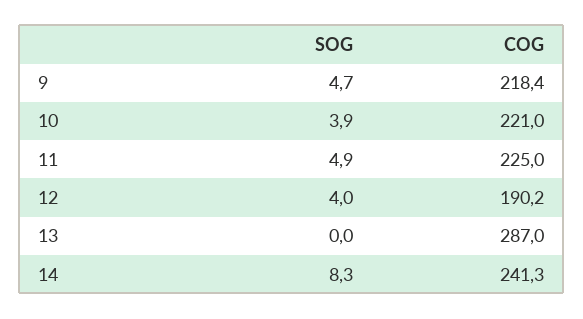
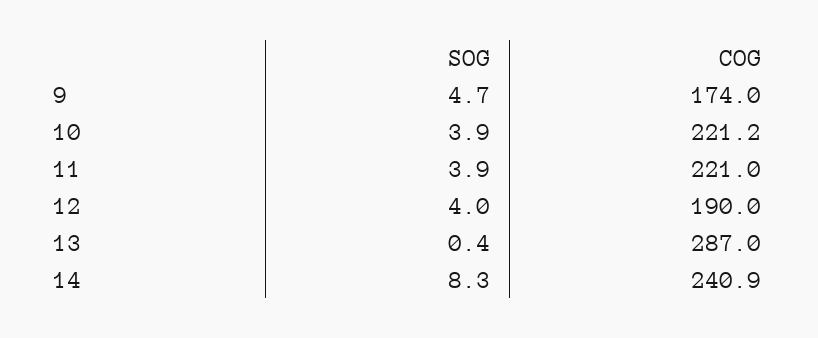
  {
    "SOG": {
      "9": 4.7,
      "10": 3.9,
-     "11": 4.9,
+     "11": 3.9,
      "12": 4,
-     "13": 0,
+     "13": 0.4,
      "14": 8.3
    },
    "COG": {
-     "9": 218.4,
+     "9": 174,
-     "10": 221,
+     "10": 221.2,
-     "11": 225,
+     "11": 221,
-     "12": 190.2,
+     "12": 190,
      "13": 287,
-     "14": 241.3
+     "14": 240.9
    }
  }

